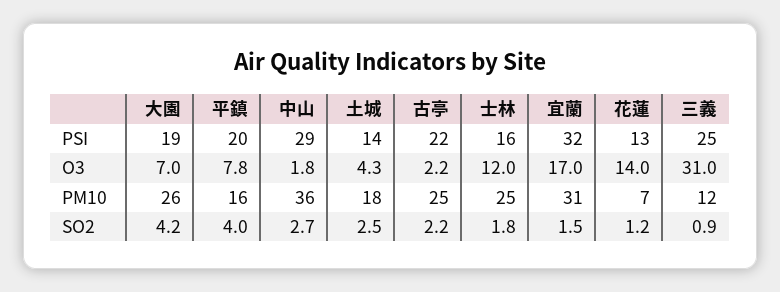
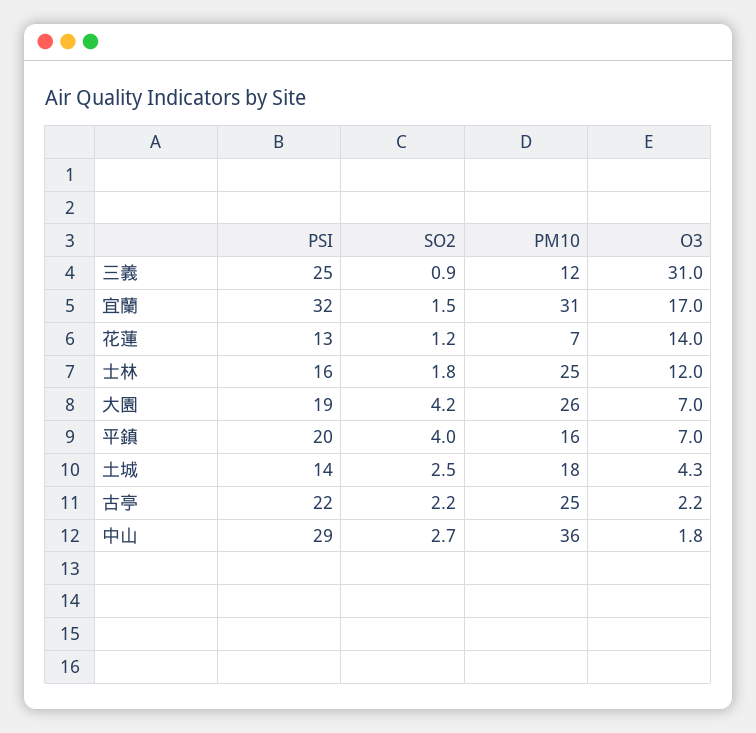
  {
    "大園": {
      "PSI": 19,
      "O3": 7,
      "PM10": 26,
      "SO2": 4.2
    },
    "平鎮": {
      "PSI": 20,
-     "O3": 7.8,
+     "O3": 7,
      "PM10": 16,
      "SO2": 4
    },
    "中山": {
      "PSI": 29,
      "O3": 1.8,
      "PM10": 36,
      "SO2": 2.7
    },
    "土城": {
      "PSI": 14,
      "O3": 4.3,
      "PM10": 18,
      "SO2": 2.5
    },
    "古亭": {
      "PSI": 22,
      "O3": 2.2,
      "PM10": 25,
      "SO2": 2.2
    },
    "士林": {
      "PSI": 16,
      "O3": 12,
      "PM10": 25,
      "SO2": 1.8
    },
    "宜蘭": {
      "PSI": 32,
      "O3": 17,
      "PM10": 31,
      "SO2": 1.5
    },
    "花蓮": {
      "PSI": 13,
      "O3": 14,
      "PM10": 7,
      "SO2": 1.2
    },
    "三義": {
      "PSI": 25,
      "O3": 31,
      "PM10": 12,
      "SO2": 0.9
    }
  }

